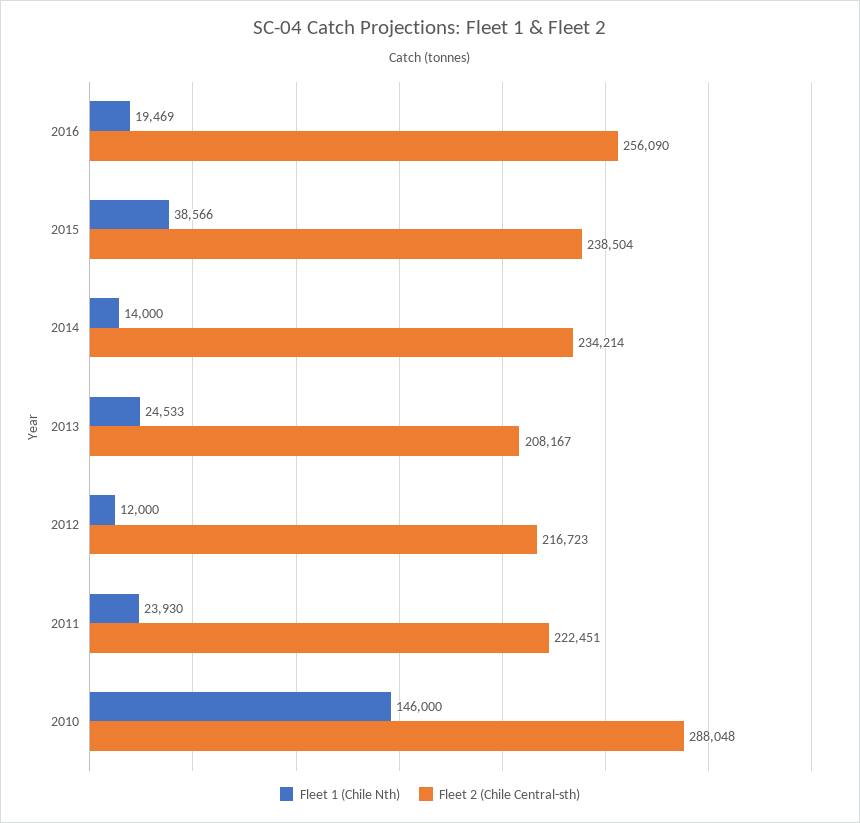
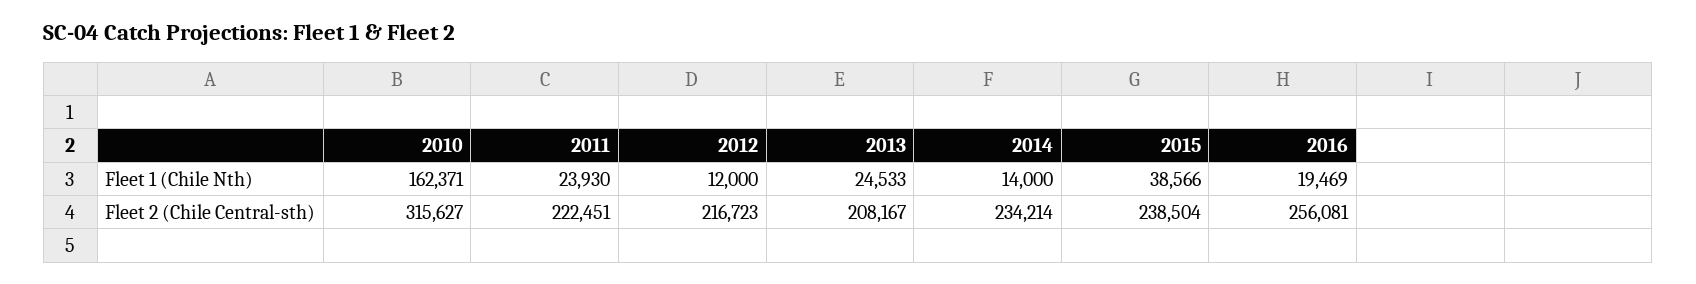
  {
    "Fleet 1 (Chile Nth)": {
      "2016": 19469,
      "2015": 38566,
      "2014": 14000,
      "2013": 24533,
      "2012": 12000,
      "2011": 23930,
-     "2010": 146000
+     "2010": 162371
    },
    "Fleet 2 (Chile Central-sth)": {
-     "2016": 256090,
+     "2016": 256081,
      "2015": 238504,
      "2014": 234214,
      "2013": 208167,
      "2012": 216723,
      "2011": 222451,
-     "2010": 288048
+     "2010": 315627
    }
  }

